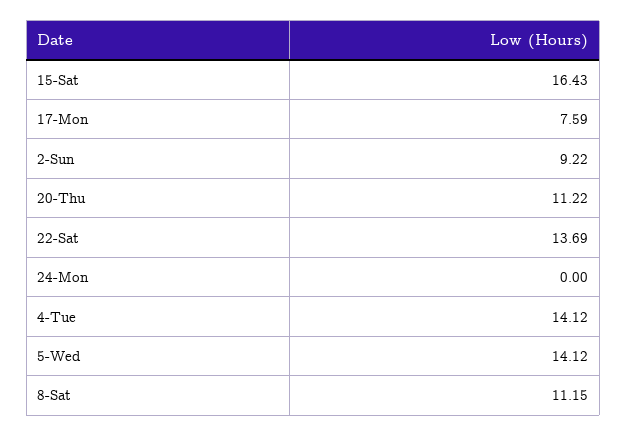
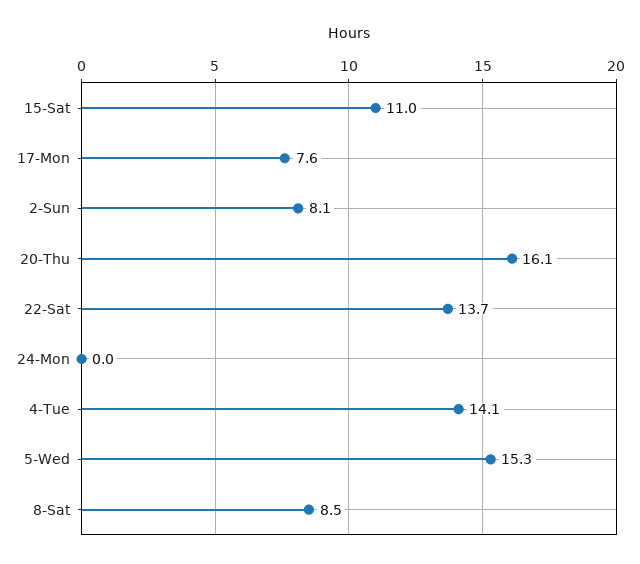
  {
-   "15-Sat": 16.43,
+   "15-Sat": 11,
    "17-Mon": 7.59,
-   "2-Sun": 9.22,
+   "2-Sun": 8.1,
-   "20-Thu": 11.22,
+   "20-Thu": 16.1,
    "22-Sat": 13.69,
    "24-Mon": 0,
    "4-Tue": 14.12,
-   "5-Wed": 14.12,
+   "5-Wed": 15.3,
-   "8-Sat": 11.15
+   "8-Sat": 8.5
  }

